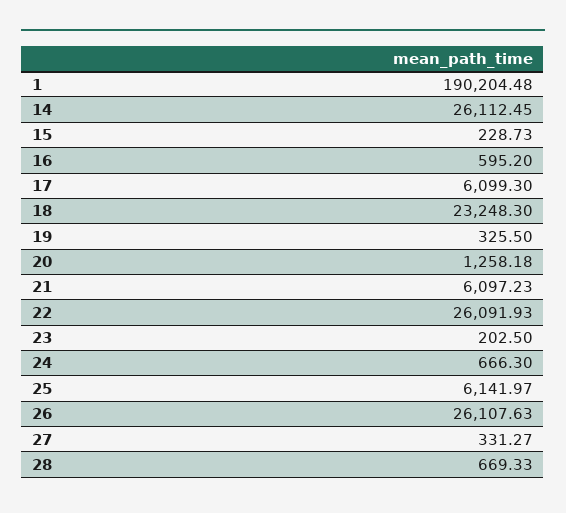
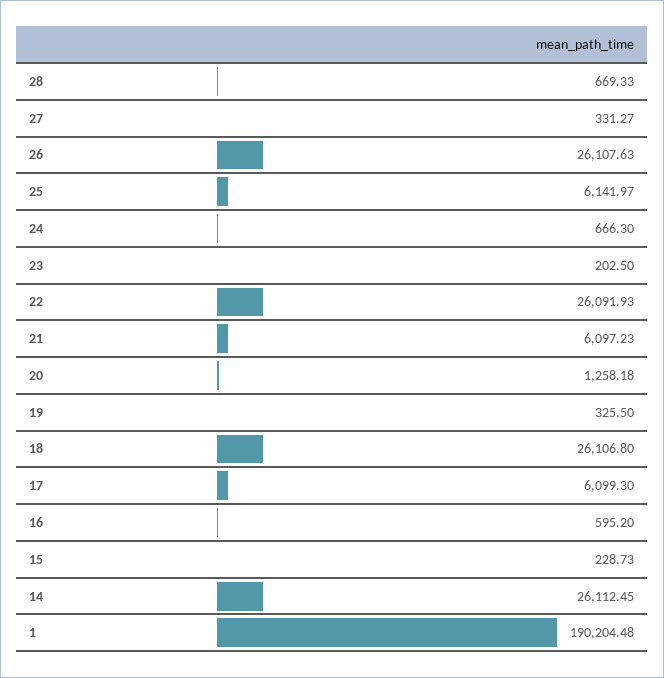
  {
    "1": 190204.48,
    "14": 26112.45,
    "15": 228.73,
    "16": 595.2,
    "17": 6099.3,
-   "18": 23248.3,
+   "18": 26106.8,
    "19": 325.5,
    "20": 1258.18,
    "21": 6097.23,
    "22": 26091.93,
    "23": 202.5,
    "24": 666.3,
    "25": 6141.97,
    "26": 26107.63,
    "27": 331.27,
    "28": 669.33
  }

